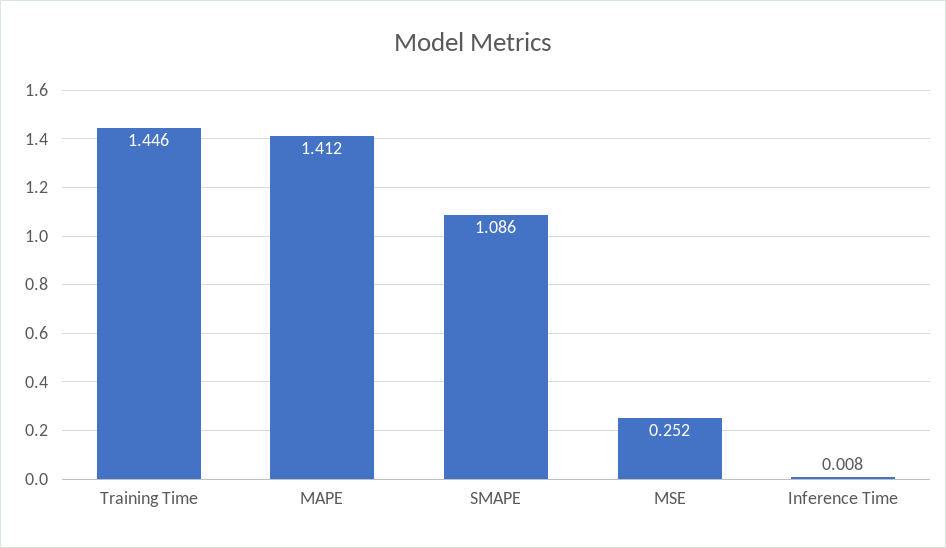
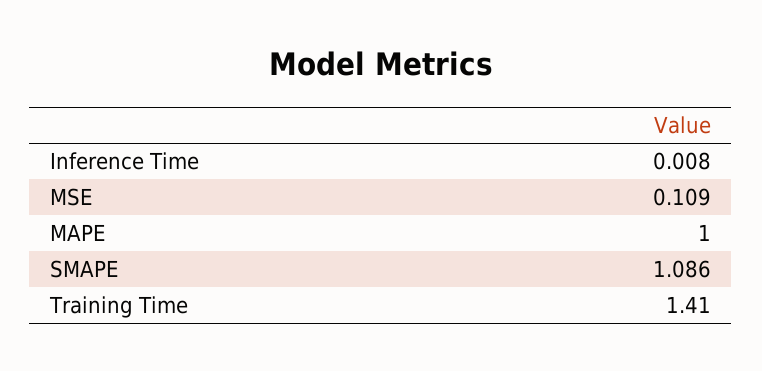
  {
-   "Training Time": 1.446,
+   "Training Time": 1.41,
-   "MAPE": 1.412,
+   "MAPE": 1,
    "SMAPE": 1.086,
-   "MSE": 0.252,
+   "MSE": 0.109,
    "Inference Time": 0.008
  }

